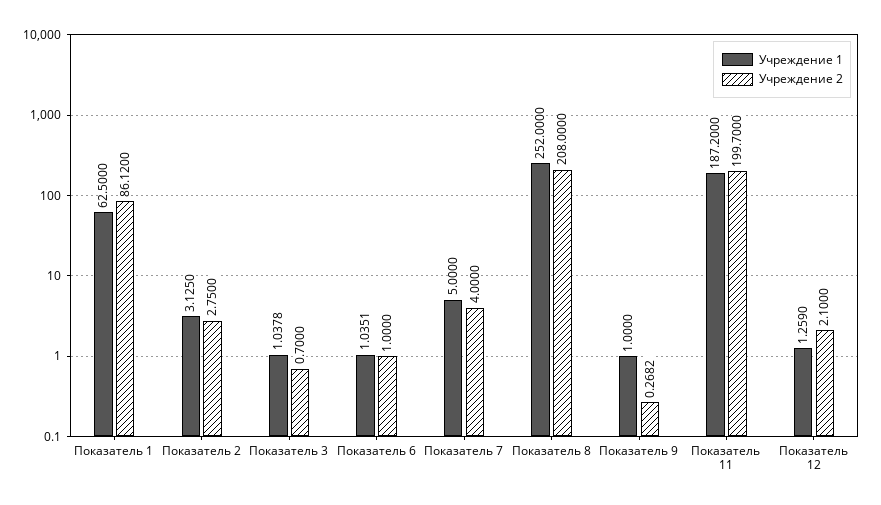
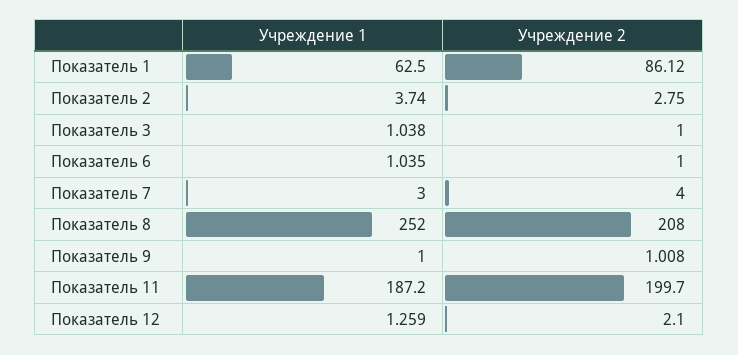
  {
    "Учреждение 1": {
      "Показатель 1": 62.5,
-     "Показатель 2": 3.125,
+     "Показатель 2": 3.74,
      "Показатель 3": 1.0378,
      "Показатель 6": 1.0351,
-     "Показатель 7": 5,
+     "Показатель 7": 3,
      "Показатель 8": 252,
      "Показатель 9": 1,
      "Показатель 11": 187.2,
      "Показатель 12": 1.259
    },
    "Учреждение 2": {
      "Показатель 1": 86.12,
      "Показатель 2": 2.75,
-     "Показатель 3": 0.7,
+     "Показатель 3": 1,
      "Показатель 6": 1,
      "Показатель 7": 4,
      "Показатель 8": 208,
-     "Показатель 9": 0.2682,
+     "Показатель 9": 1.008,
      "Показатель 11": 199.7,
      "Показатель 12": 2.1
    }
  }

